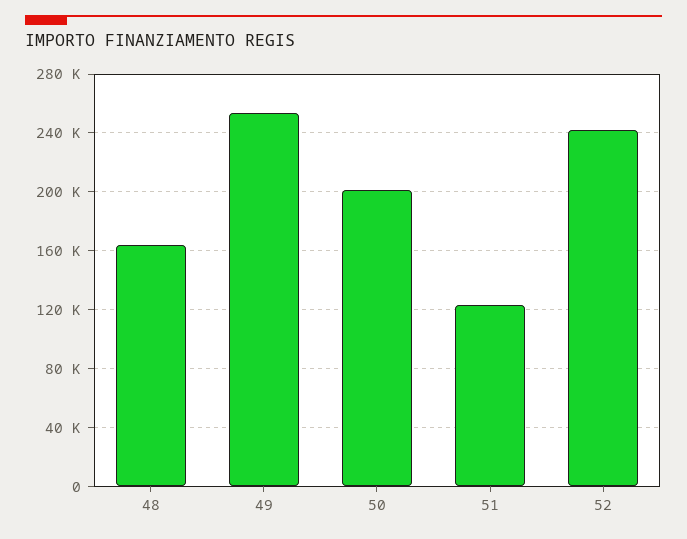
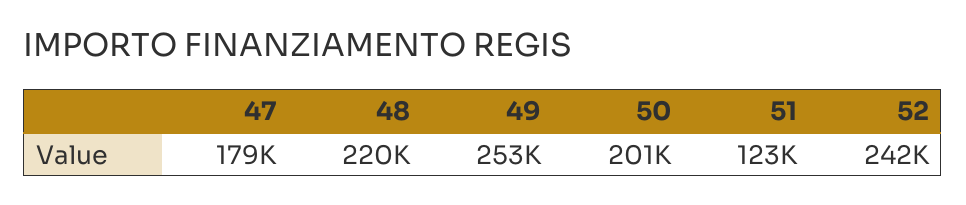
  {
-   "48": 165000,
+   "48": 220000,
    "49": 253000,
    "50": 201000,
    "51": 123000,
-   "52": 242000
+   "52": 242000,
+   "47": 179000
  }

